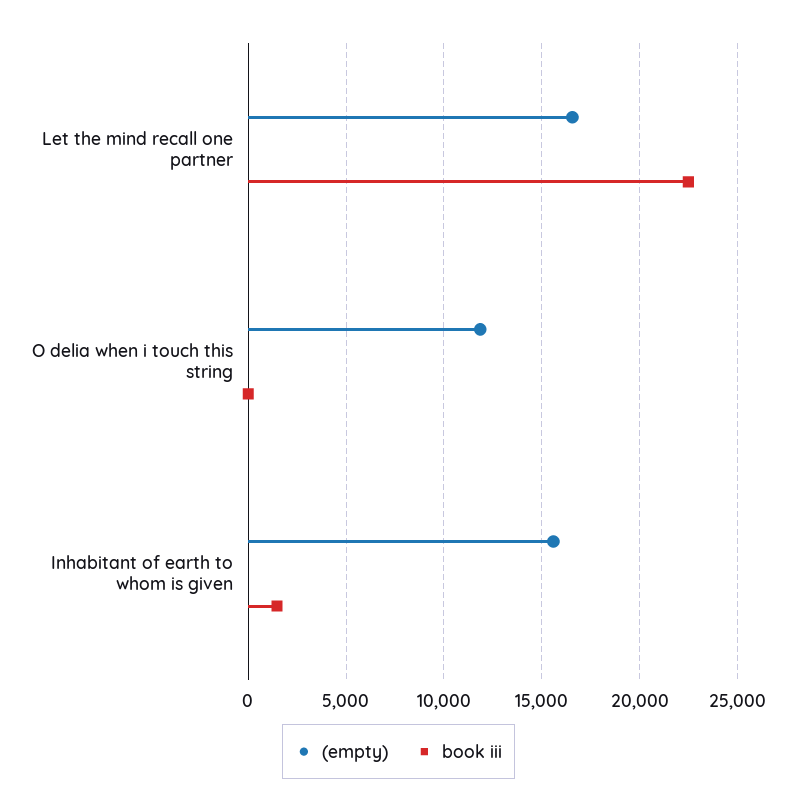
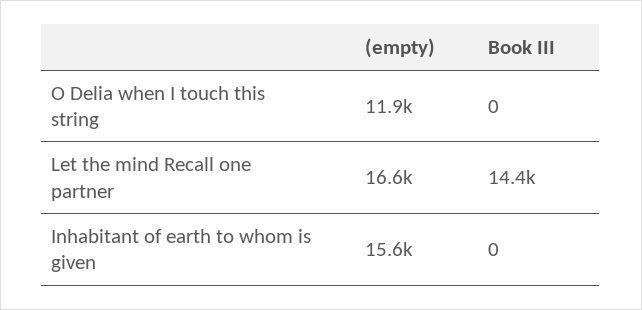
  {
    "(empty)": {
      "Let the mind recall one partner": 16600,
      "O delia when i touch this string": 11900,
      "Inhabitant of earth to whom is given": 15600
    },
    "book iii": {
-     "Let the mind recall one partner": 22500,
+     "Let the mind recall one partner": 14400,
      "O delia when i touch this string": 0,
-     "Inhabitant of earth to whom is given": 1500
+     "Inhabitant of earth to whom is given": 0
    }
  }

